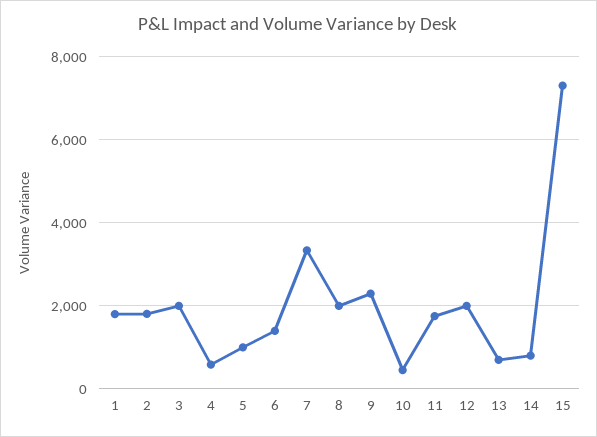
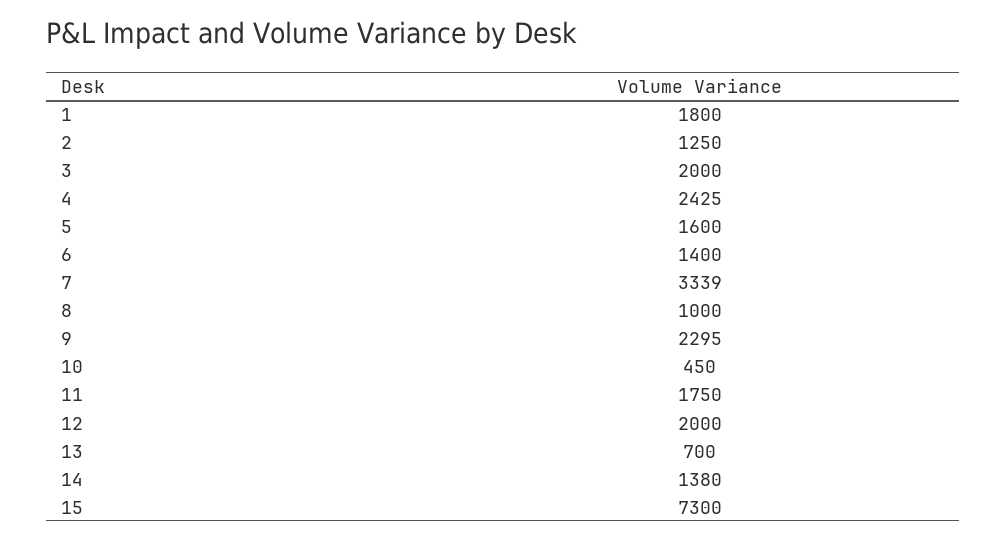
  {
    "1": 1800,
-   "2": 1800,
+   "2": 1250,
    "3": 2000,
-   "4": 600,
+   "4": 2425,
-   "5": 1000,
+   "5": 1600,
    "6": 1400,
    "7": 3339,
-   "8": 2000,
+   "8": 1000,
    "9": 2295,
    "10": 450,
    "11": 1750,
    "12": 2000,
    "13": 700,
-   "14": 800,
+   "14": 1380,
    "15": 7300
  }

